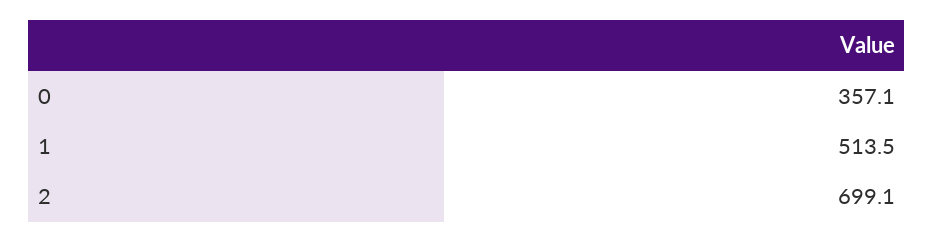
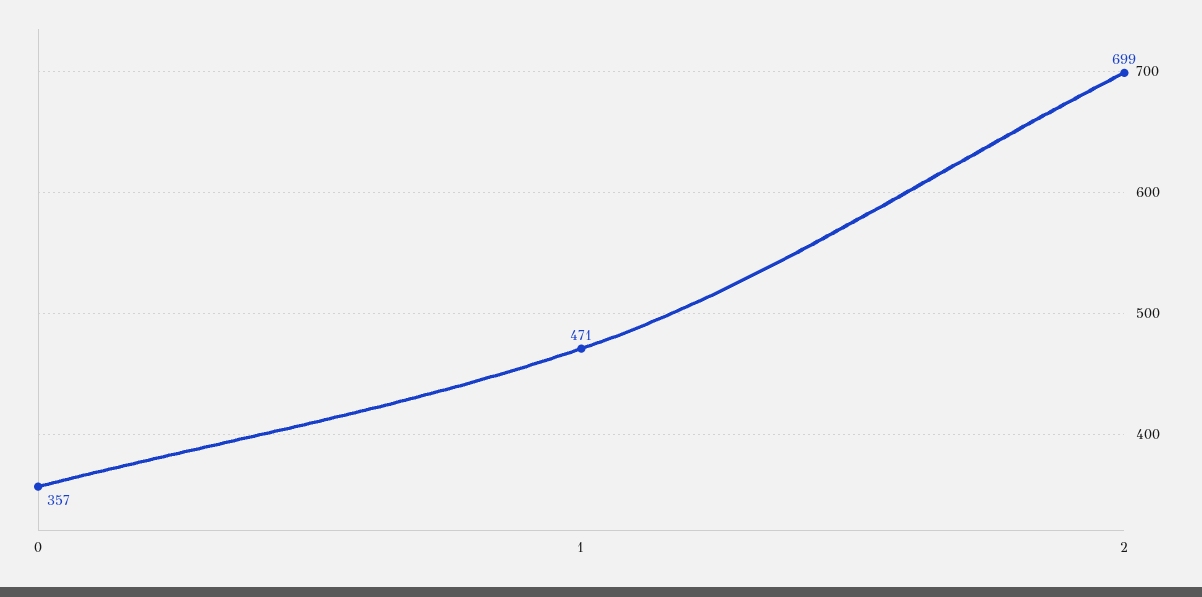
  {
    "0": 357.1,
-   "1": 513.5,
+   "1": 471,
    "2": 699.1
  }

